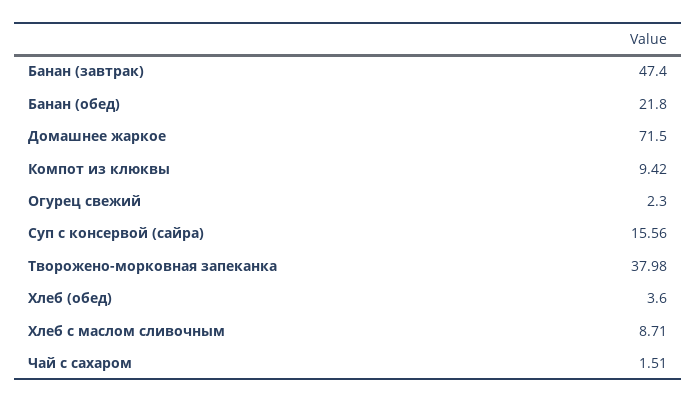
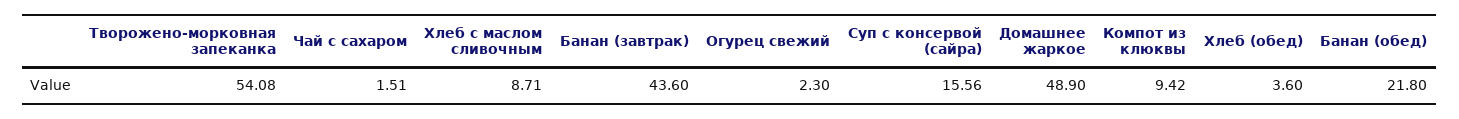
  {
-   "Банан (завтрак)": 47.4,
+   "Банан (завтрак)": 43.6,
    "Банан (обед)": 21.8,
-   "Домашнее жаркое": 71.5,
+   "Домашнее жаркое": 48.9,
    "Компот из клюквы": 9.42,
    "Огурец свежий": 2.3,
    "Суп с консервой (сайра)": 15.56,
-   "Творожено-морковная запеканка": 37.98,
+   "Творожено-морковная запеканка": 54.08,
    "Хлеб (обед)": 3.6,
    "Хлеб с маслом сливочным": 8.71,
    "Чай с сахаром": 1.51
  }

